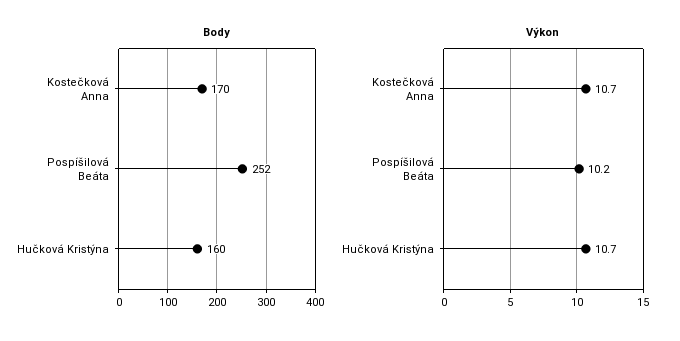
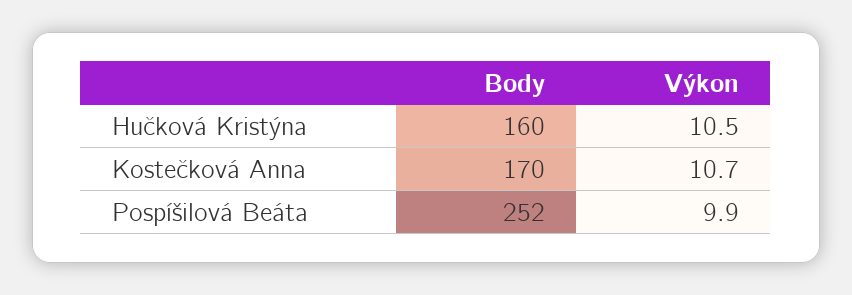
  {
    "Body": {
      "Kostečková Anna": 170,
      "Pospíšilová Beáta": 252,
      "Hučková Kristýna": 160
    },
    "Výkon": {
      "Kostečková Anna": 10.7,
-     "Pospíšilová Beáta": 10.2,
+     "Pospíšilová Beáta": 9.9,
-     "Hučková Kristýna": 10.7
+     "Hučková Kristýna": 10.5
    }
  }

